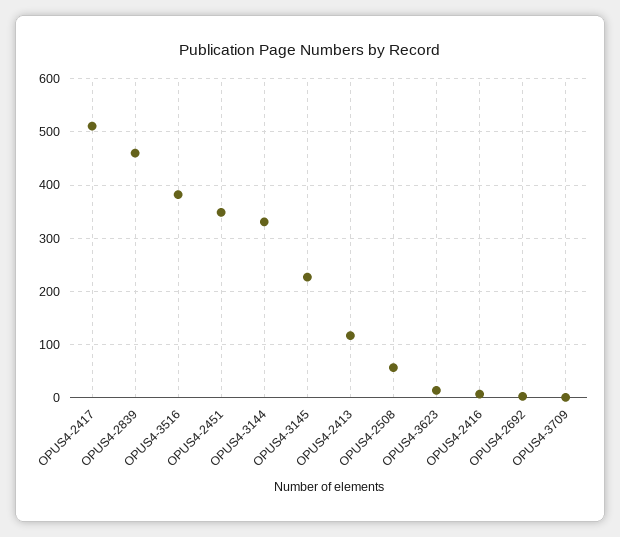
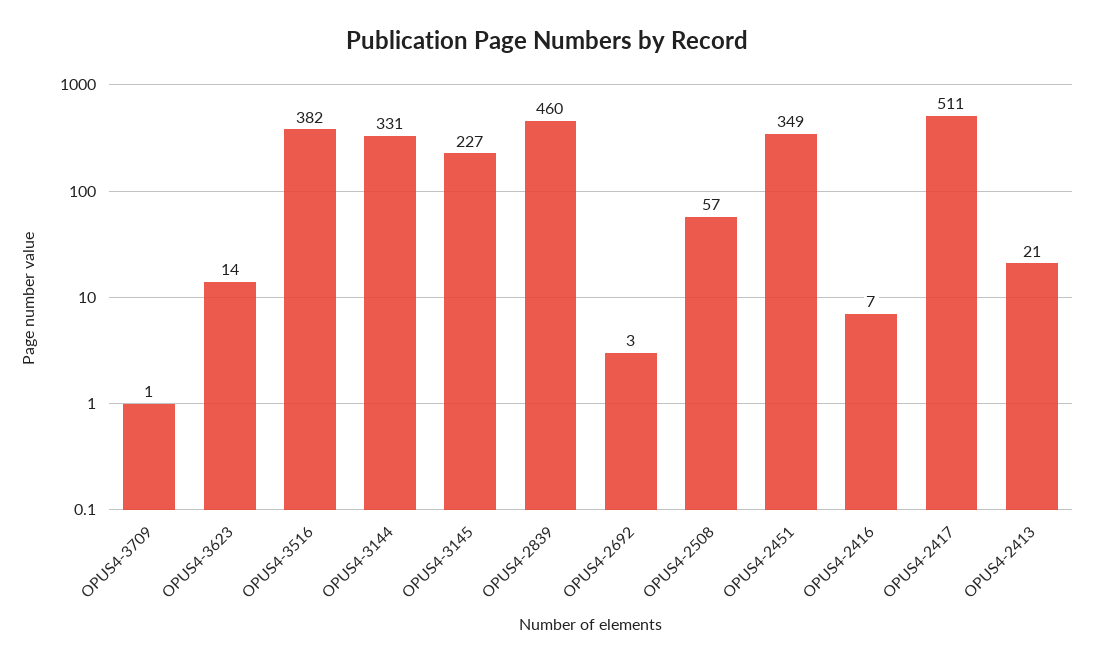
  {
    "OPUS4-2417": 511,
    "OPUS4-2839": 460,
    "OPUS4-3516": 382,
    "OPUS4-2451": 349,
    "OPUS4-3144": 331,
    "OPUS4-3145": 227,
-   "OPUS4-2413": 120,
+   "OPUS4-2413": 21,
    "OPUS4-2508": 57,
    "OPUS4-3623": 14,
    "OPUS4-2416": 7,
    "OPUS4-2692": 3,
    "OPUS4-3709": 1
  }

